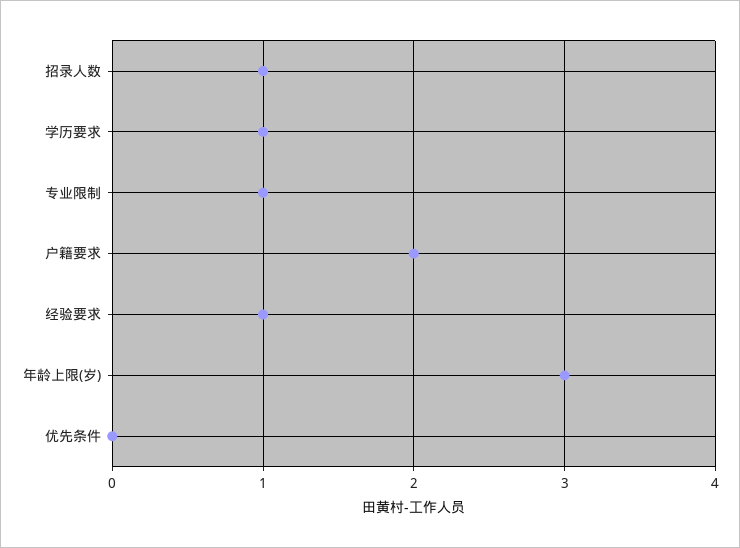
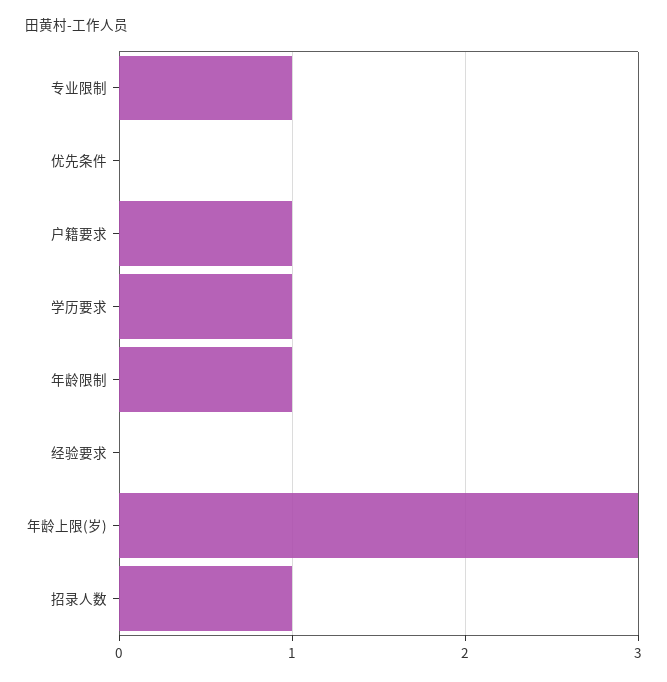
  {
    "招录人数": 1,
    "学历要求": 1,
    "专业限制": 1,
-   "户籍要求": 2,
+   "户籍要求": 1,
-   "经验要求": 1,
+   "经验要求": 0,
    "年龄上限(岁)": 3,
-   "优先条件": 0
+   "优先条件": 0,
+   "年龄限制": 1
  }

